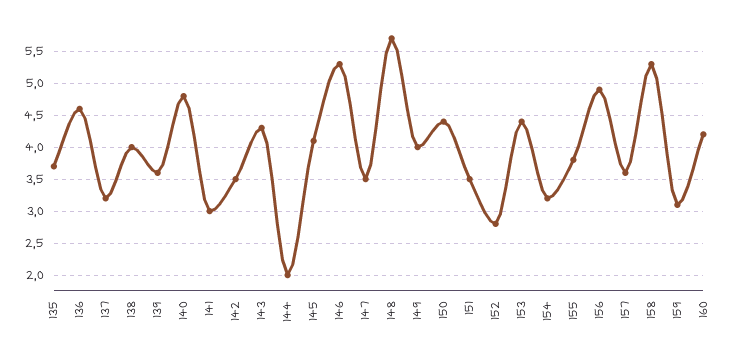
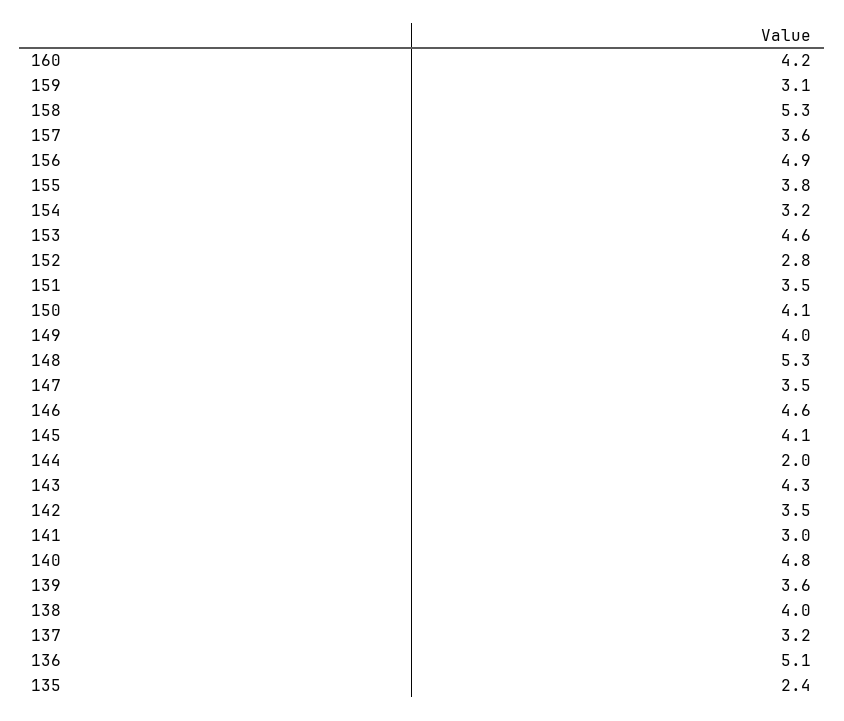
  {
-   "135": 3.7,
+   "135": 2.4,
-   "136": 4.6,
+   "136": 5.1,
    "137": 3.2,
    "138": 4,
    "139": 3.6,
    "140": 4.8,
    "141": 3,
    "142": 3.5,
    "143": 4.3,
    "144": 2,
    "145": 4.1,
-   "146": 5.3,
+   "146": 4.6,
    "147": 3.5,
-   "148": 5.7,
+   "148": 5.3,
    "149": 4,
-   "150": 4.4,
+   "150": 4.1,
    "151": 3.5,
    "152": 2.8,
-   "153": 4.4,
+   "153": 4.6,
    "154": 3.2,
    "155": 3.8,
    "156": 4.9,
    "157": 3.6,
    "158": 5.3,
    "159": 3.1,
    "160": 4.2
  }

